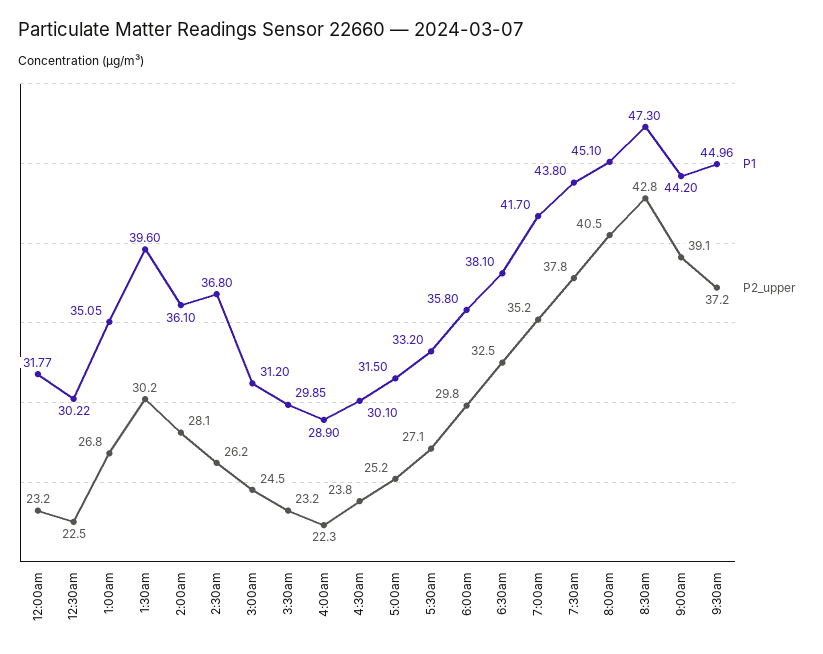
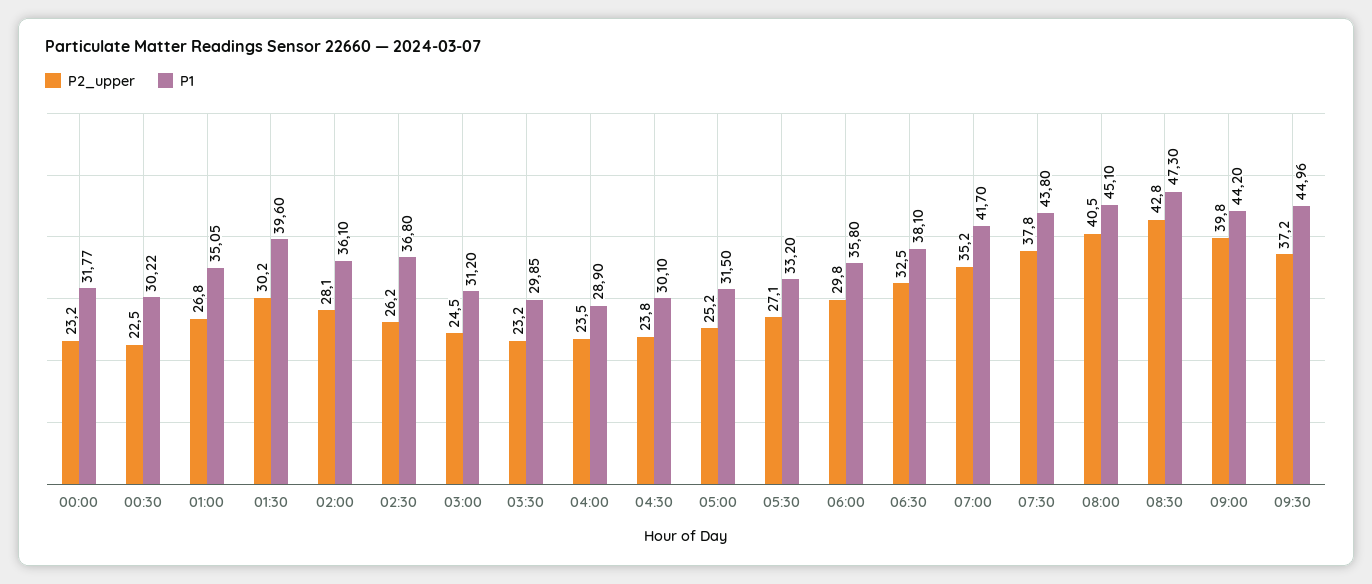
  {
    "P1": {
      "12:00am": 31.77,
      "12:30am": 30.22,
      "1:00am": 35.05,
      "1:30am": 39.6,
      "2:00am": 36.1,
      "2:30am": 36.8,
      "3:00am": 31.2,
      "3:30am": 29.85,
      "4:00am": 28.9,
      "4:30am": 30.1,
      "5:00am": 31.5,
      "5:30am": 33.2,
      "6:00am": 35.8,
      "6:30am": 38.1,
      "7:00am": 41.7,
      "7:30am": 43.8,
      "8:00am": 45.1,
      "8:30am": 47.3,
      "9:00am": 44.2,
      "9:30am": 44.96
    },
    "P2_upper": {
      "12:00am": 23.2,
      "12:30am": 22.5,
      "1:00am": 26.8,
      "1:30am": 30.2,
      "2:00am": 28.1,
      "2:30am": 26.2,
      "3:00am": 24.5,
      "3:30am": 23.2,
-     "4:00am": 22.3,
+     "4:00am": 23.5,
      "4:30am": 23.8,
      "5:00am": 25.2,
      "5:30am": 27.1,
      "6:00am": 29.8,
      "6:30am": 32.5,
      "7:00am": 35.2,
      "7:30am": 37.8,
      "8:00am": 40.5,
      "8:30am": 42.8,
-     "9:00am": 39.1,
+     "9:00am": 39.8,
      "9:30am": 37.2
    }
  }

